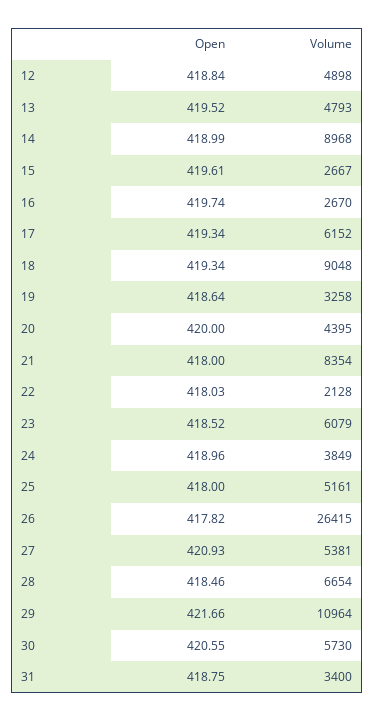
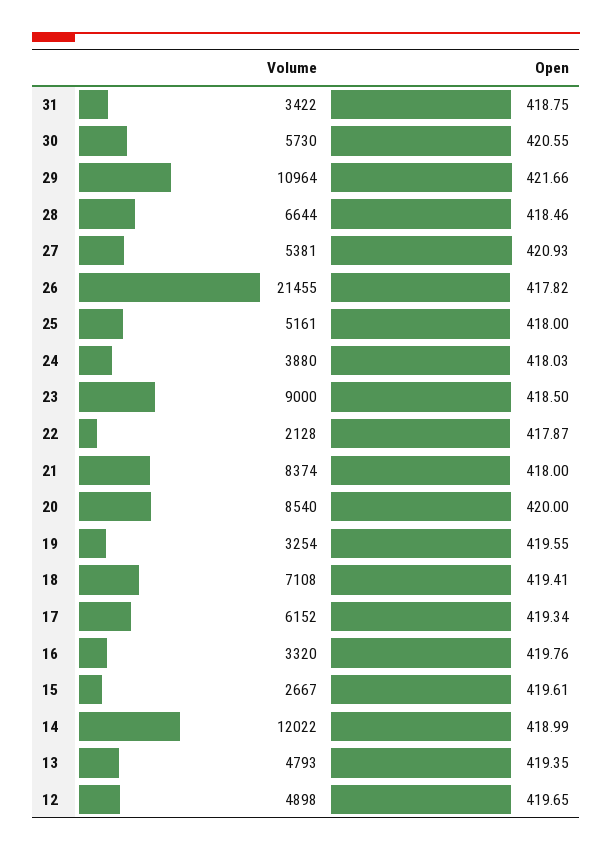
  {
    "Open": {
-     "12": 418.84,
+     "12": 419.65,
-     "13": 419.52,
+     "13": 419.35,
      "14": 418.99,
      "15": 419.61,
-     "16": 419.74,
+     "16": 419.76,
      "17": 419.34,
-     "18": 419.34,
+     "18": 419.41,
-     "19": 418.64,
+     "19": 419.55,
      "20": 420,
      "21": 418,
-     "22": 418.03,
+     "22": 417.87,
-     "23": 418.52,
+     "23": 418.5,
-     "24": 418.96,
+     "24": 418.03,
      "25": 418,
      "26": 417.82,
      "27": 420.93,
      "28": 418.46,
      "29": 421.66,
      "30": 420.55,
      "31": 418.75
    },
    "Volume": {
      "12": 4898,
      "13": 4793,
-     "14": 8968,
+     "14": 12022,
      "15": 2667,
-     "16": 2670,
+     "16": 3320,
      "17": 6152,
-     "18": 9048,
+     "18": 7108,
-     "19": 3258,
+     "19": 3254,
-     "20": 4395,
+     "20": 8540,
-     "21": 8354,
+     "21": 8374,
      "22": 2128,
-     "23": 6079,
+     "23": 9000,
-     "24": 3849,
+     "24": 3880,
      "25": 5161,
-     "26": 26415,
+     "26": 21455,
      "27": 5381,
-     "28": 6654,
+     "28": 6644,
      "29": 10964,
      "30": 5730,
-     "31": 3400
+     "31": 3422
    }
  }

